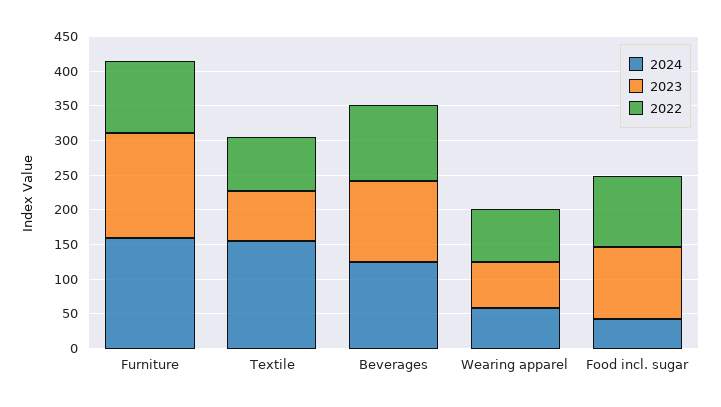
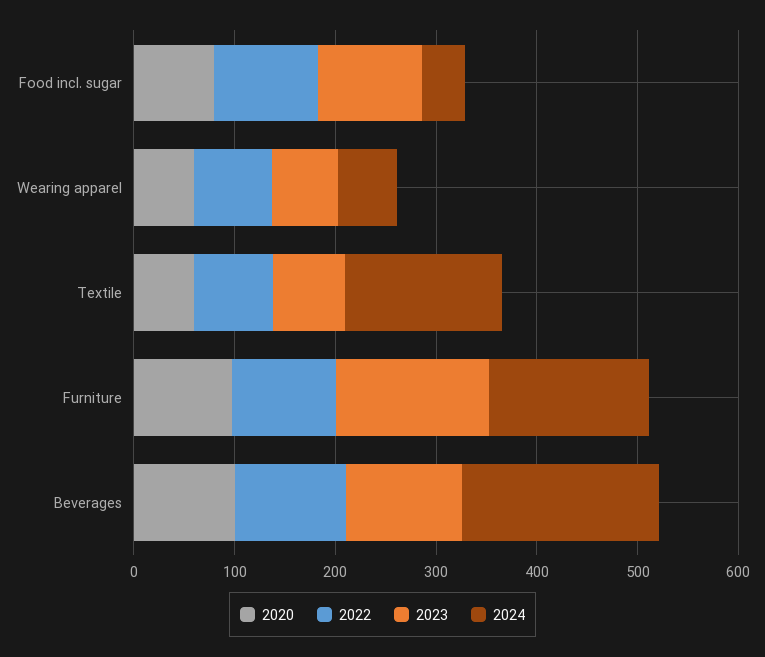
  {
    "2024": {
      "Furniture": 160,
      "Textile": 160,
-     "Beverages": 125,
+     "Beverages": 200,
      "Wearing apparel": 60,
      "Food incl. sugar": 40
    },
    "2023": {
      "Furniture": 160,
      "Textile": 80,
      "Beverages": 120,
      "Wearing apparel": 60,
      "Food incl. sugar": 100
    },
    "2022": {
      "Furniture": 100,
      "Textile": 80,
      "Beverages": 120,
      "Wearing apparel": 80,
      "Food incl. sugar": 100
-   }
+   },
+   "2020": {
+     "Food incl. sugar": 80,
+     "Wearing apparel": 60,
+     "Textile": 60,
+     "Furniture": 100,
+     "Beverages": 100
+   }
  }

